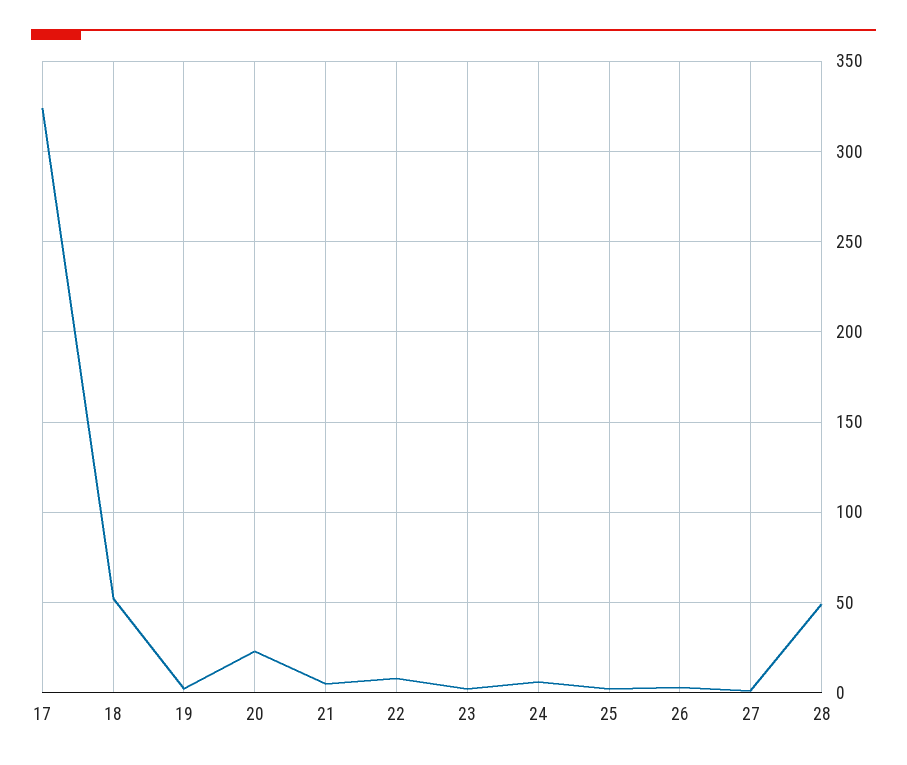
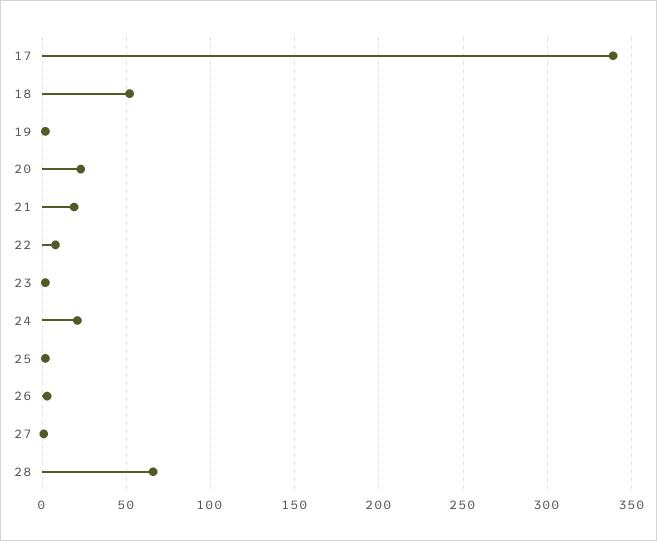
  {
-   "17": 325,
+   "17": 340,
    "18": 50,
    "19": 0,
    "20": 25,
-   "21": 5,
+   "21": 20,
    "22": 10,
    "23": 0,
-   "24": 5,
+   "24": 20,
    "25": 0,
    "26": 5,
    "27": 0,
-   "28": 50
+   "28": 65
  }

